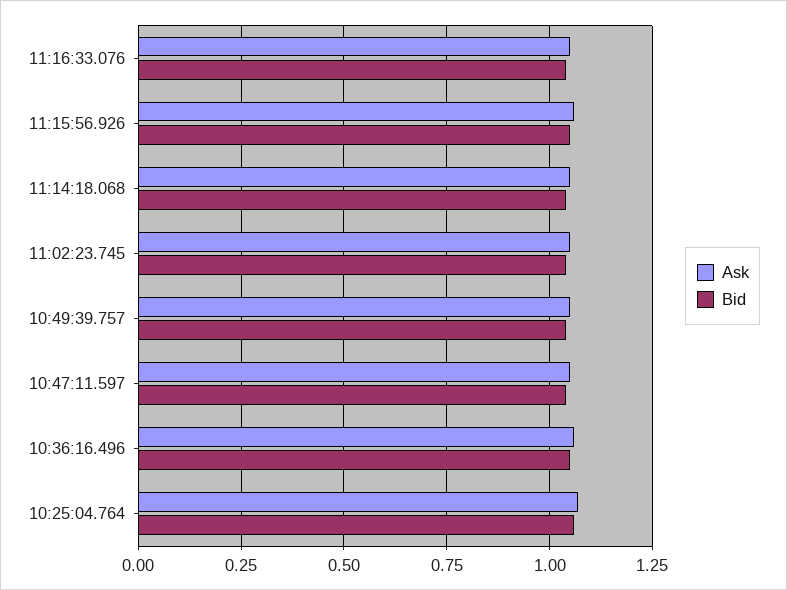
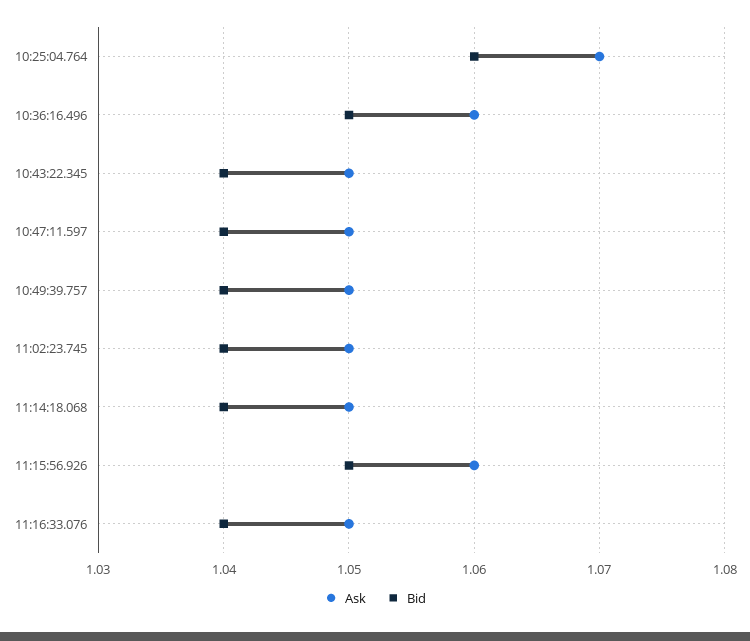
  {
    "Ask": {
      "11:16:33.076": 1.05,
      "11:15:56.926": 1.06,
      "11:14:18.068": 1.05,
      "11:02:23.745": 1.05,
      "10:49:39.757": 1.05,
      "10:47:11.597": 1.05,
      "10:36:16.496": 1.06,
-     "10:25:04.764": 1.07
+     "10:25:04.764": 1.07,
+     "10:43:22.345": 1.05
    },
    "Bid": {
      "11:16:33.076": 1.04,
      "11:15:56.926": 1.05,
      "11:14:18.068": 1.04,
      "11:02:23.745": 1.04,
      "10:49:39.757": 1.04,
      "10:47:11.597": 1.04,
      "10:36:16.496": 1.05,
-     "10:25:04.764": 1.06
+     "10:25:04.764": 1.06,
+     "10:43:22.345": 1.04
    }
  }

